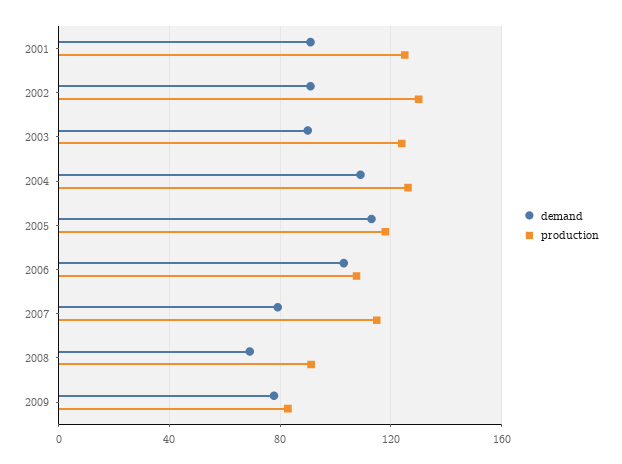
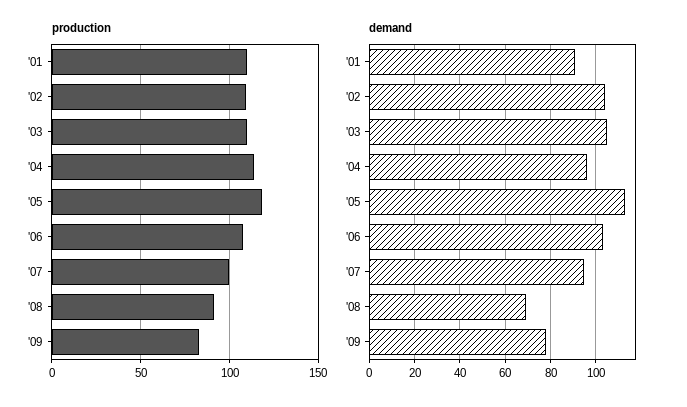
  {
    "demand": {
      "2001": 90,
-     "2002": 90,
+     "2002": 105,
-     "2003": 90,
+     "2003": 105,
-     "2004": 110,
+     "2004": 95,
      "2005": 115,
      "2006": 105,
-     "2007": 80,
+     "2007": 95,
      "2008": 70,
      "2009": 80
    },
    "production": {
-     "2001": 125,
+     "2001": 110,
-     "2002": 130,
+     "2002": 110,
-     "2003": 125,
+     "2003": 110,
-     "2004": 125,
+     "2004": 115,
      "2005": 120,
      "2006": 110,
-     "2007": 115,
+     "2007": 100,
      "2008": 90,
      "2009": 85
    }
  }

